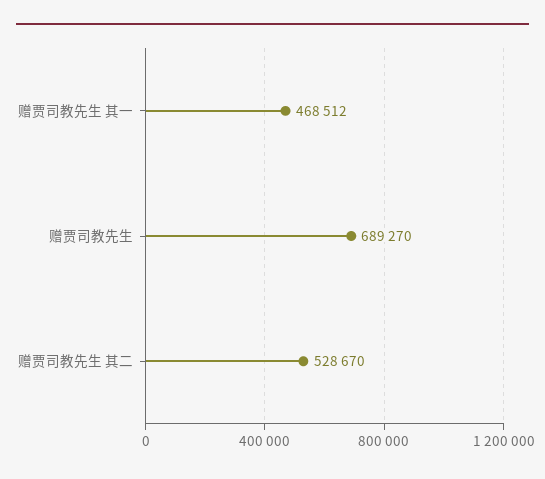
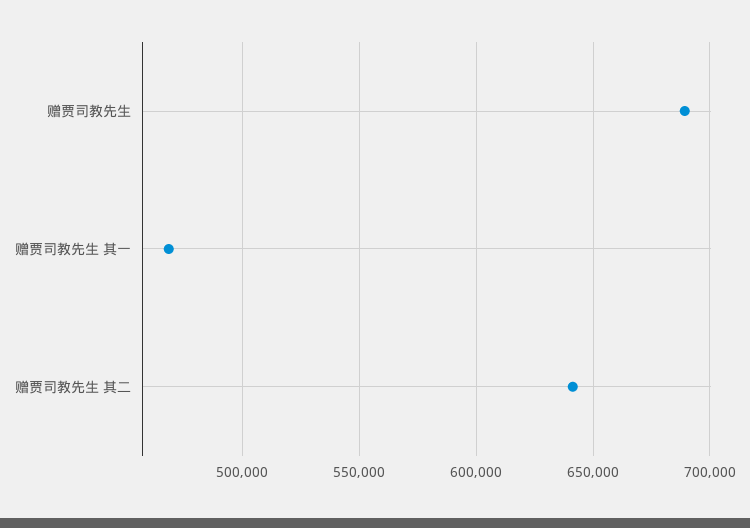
  {
    "赠贾司教先生 其一": 468512,
    "赠贾司教先生": 689270,
-   "赠贾司教先生 其二": 528670
+   "赠贾司教先生 其二": 640000
  }

